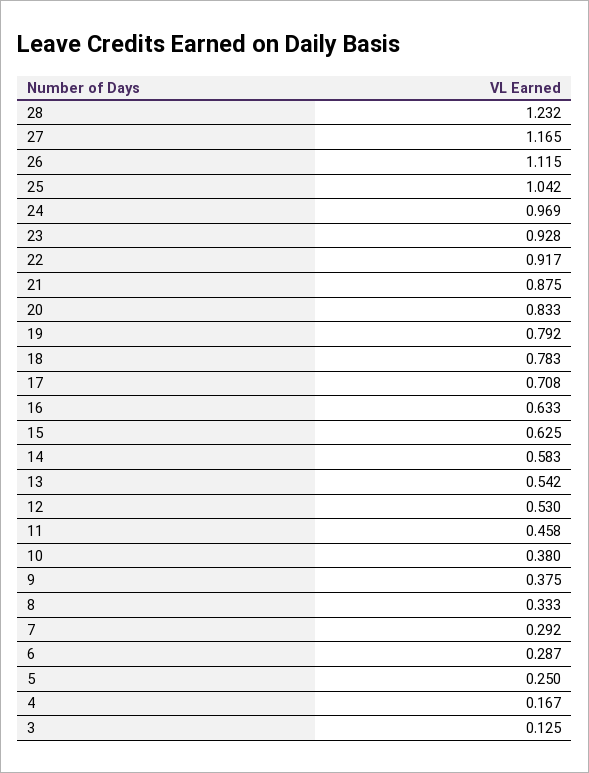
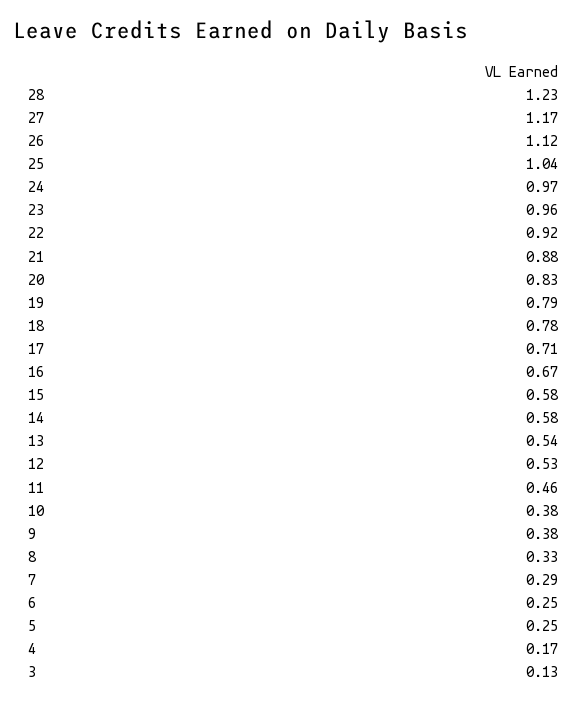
  {
    "28": 1.232,
    "27": 1.165,
    "26": 1.115,
    "25": 1.042,
    "24": 0.969,
-   "23": 0.928,
+   "23": 0.96,
    "22": 0.917,
    "21": 0.875,
    "20": 0.833,
    "19": 0.792,
    "18": 0.783,
    "17": 0.708,
-   "16": 0.633,
+   "16": 0.67,
-   "15": 0.625,
+   "15": 0.58,
    "14": 0.583,
    "13": 0.542,
    "12": 0.53,
    "11": 0.458,
    "10": 0.38,
    "9": 0.375,
    "8": 0.333,
    "7": 0.292,
-   "6": 0.287,
+   "6": 0.25,
    "5": 0.25,
    "4": 0.167,
    "3": 0.125
  }

